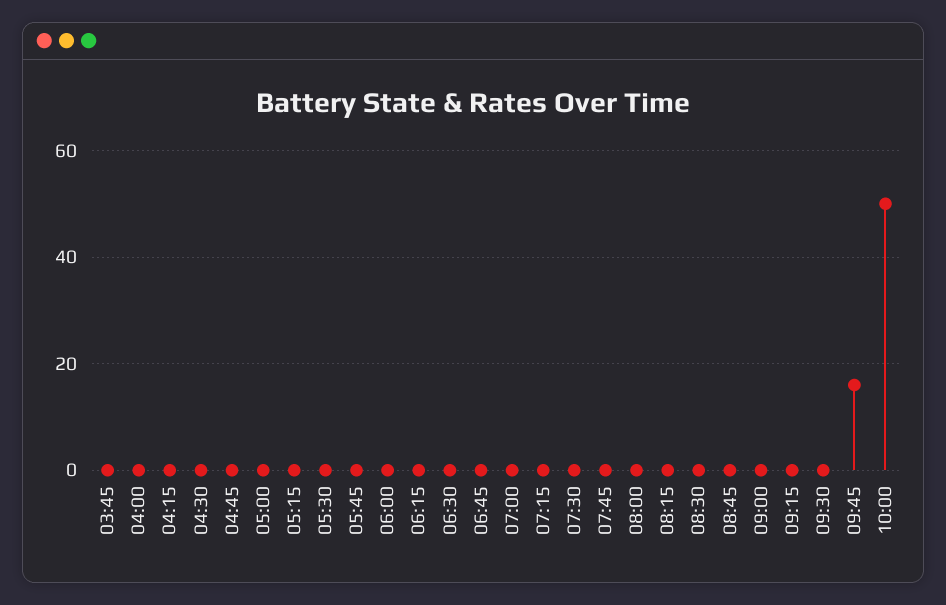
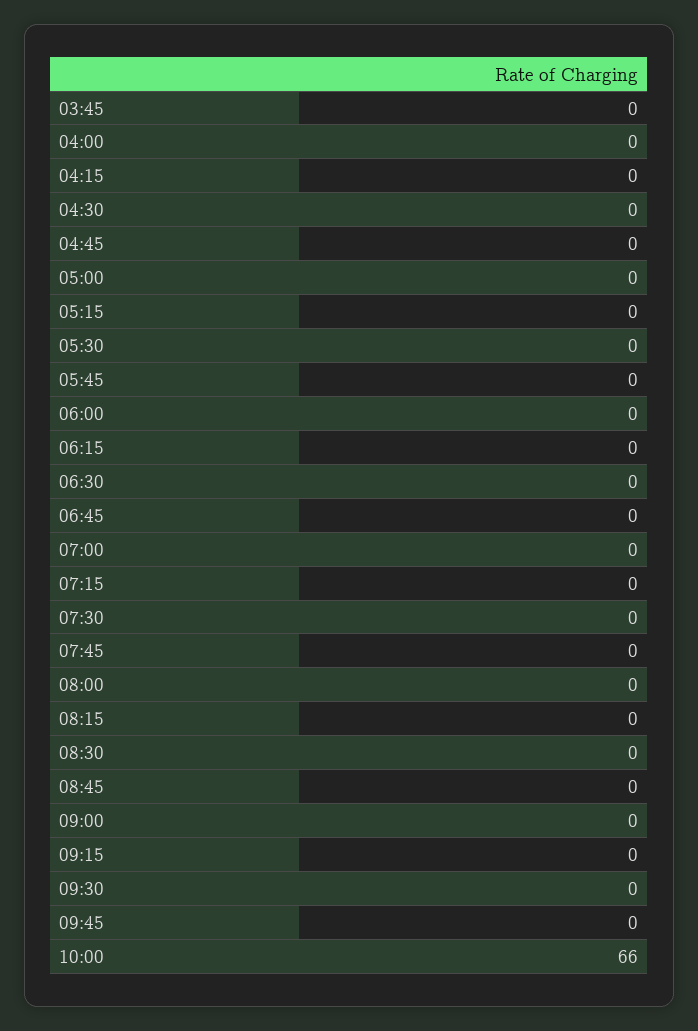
  {
    "03:45": 0,
    "04:00": 0,
    "04:15": 0,
    "04:30": 0,
    "04:45": 0,
    "05:00": 0,
    "05:15": 0,
    "05:30": 0,
    "05:45": 0,
    "06:00": 0,
    "06:15": 0,
    "06:30": 0,
    "06:45": 0,
    "07:00": 0,
    "07:15": 0,
    "07:30": 0,
    "07:45": 0,
    "08:00": 0,
    "08:15": 0,
    "08:30": 0,
    "08:45": 0,
    "09:00": 0,
    "09:15": 0,
    "09:30": 0,
-   "09:45": 15,
+   "09:45": 0,
-   "10:00": 50
+   "10:00": 66
  }

